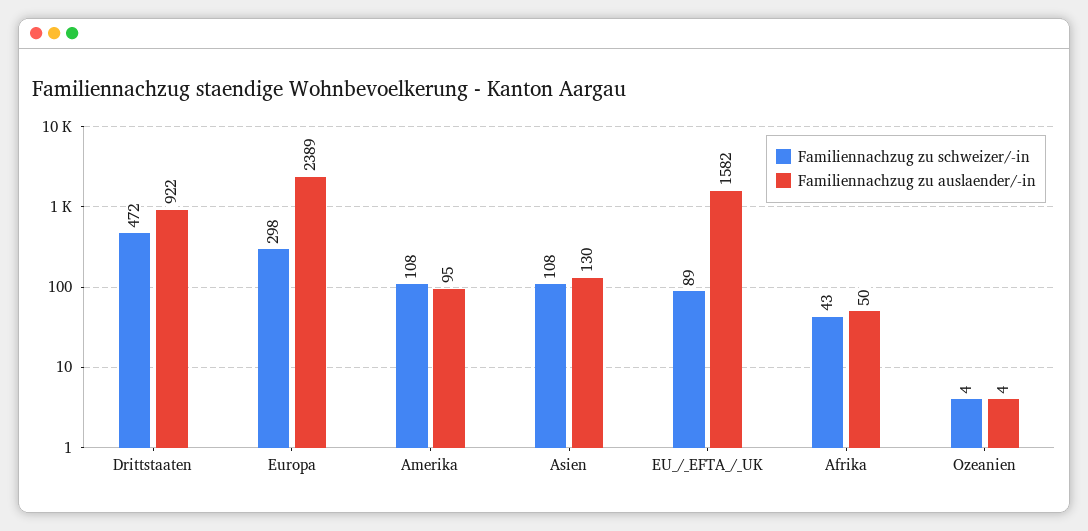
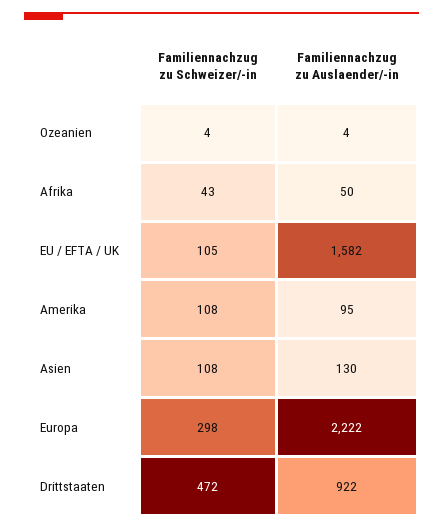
  {
    "Familiennachzug zu schweizer/-in": {
      "Drittstaaten": 472,
      "Europa": 298,
      "Amerika": 108,
      "Asien": 108,
-     "EU_/_EFTA_/_UK": 89,
+     "EU_/_EFTA_/_UK": 105,
      "Afrika": 43,
      "Ozeanien": 4
    },
    "Familiennachzug zu auslaender/-in": {
      "Drittstaaten": 922,
-     "Europa": 2389,
+     "Europa": 2222,
      "Amerika": 95,
      "Asien": 130,
      "EU_/_EFTA_/_UK": 1582,
      "Afrika": 50,
      "Ozeanien": 4
    }
  }

